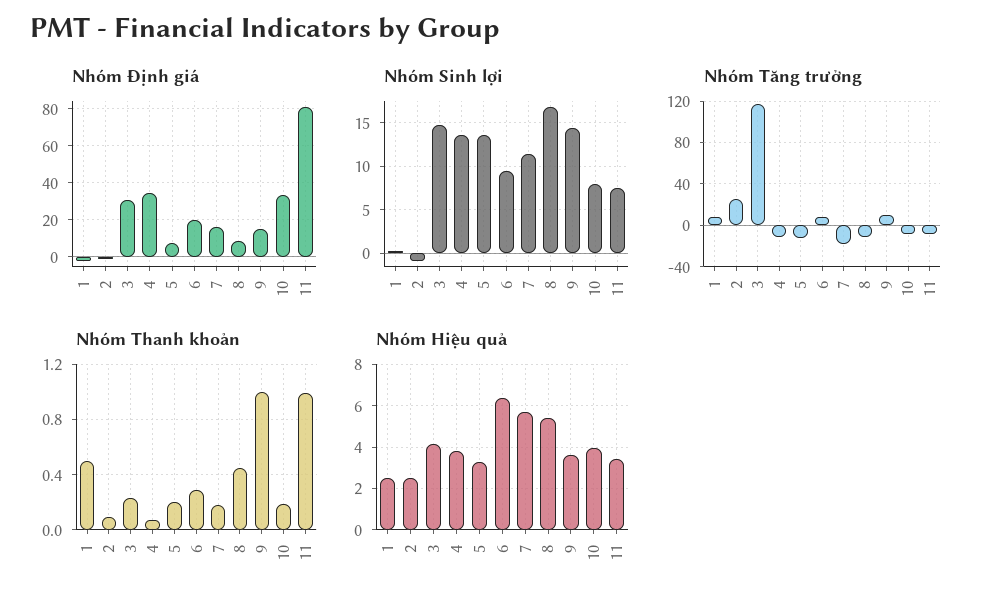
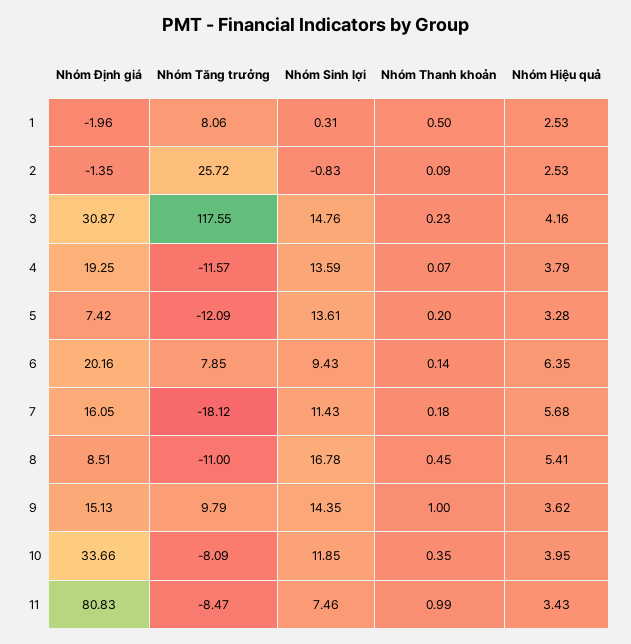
  {
    "Nhóm Định giá": {
      "1": -1.96,
      "2": -1.35,
      "3": 30.87,
-     "4": 35,
+     "4": 19.25,
      "5": 7.42,
      "6": 20.16,
      "7": 16.05,
      "8": 8.51,
      "9": 15.13,
      "10": 33.66,
      "11": 80.83
    },
    "Nhóm Sinh lợi": {
      "1": 0.31,
      "2": -0.83,
      "3": 14.76,
      "4": 13.59,
      "5": 13.61,
      "6": 9.43,
      "7": 11.43,
      "8": 16.78,
      "9": 14.35,
-     "10": 8,
+     "10": 11.85,
      "11": 7.46
    },
    "Nhóm Tăng trưởng": {
      "1": 8.06,
      "2": 25.72,
      "3": 117.55,
      "4": -11.57,
      "5": -12.09,
      "6": 7.85,
      "7": -18.12,
      "8": -11,
      "9": 9.79,
      "10": -8.09,
      "11": -8.47
    },
    "Nhóm Thanh khoản": {
      "1": 0.5,
      "2": 0.09,
      "3": 0.23,
      "4": 0.07,
      "5": 0.2,
-     "6": 0.3,
+     "6": 0.14,
      "7": 0.18,
      "8": 0.45,
      "9": 1,
-     "10": 0.2,
+     "10": 0.35,
      "11": 0.99
    },
    "Nhóm Hiệu quả": {
      "1": 2.53,
      "2": 2.53,
      "3": 4.16,
      "4": 3.79,
      "5": 3.28,
      "6": 6.35,
      "7": 5.68,
      "8": 5.41,
      "9": 3.62,
      "10": 3.95,
      "11": 3.43
    }
  }

